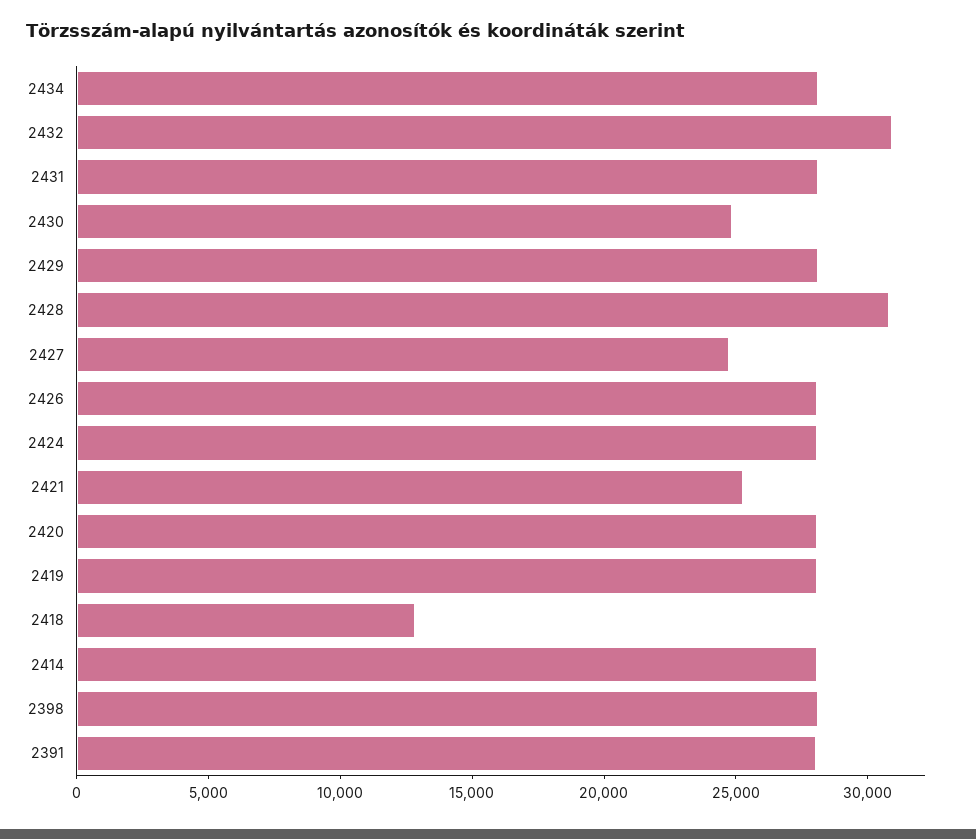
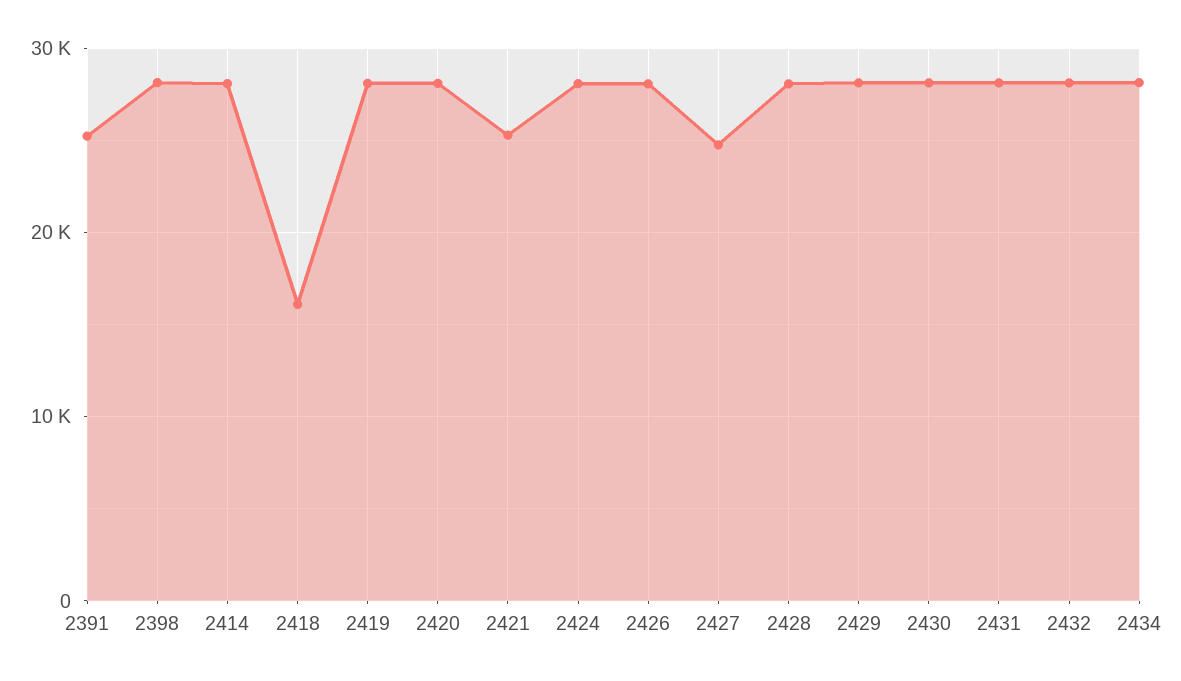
  {
    "2434": 28000,
-   "2432": 31000,
+   "2432": 28000,
    "2431": 28000,
-   "2430": 25000,
+   "2430": 28000,
    "2429": 28000,
-   "2428": 31000,
+   "2428": 28000,
    "2427": 25000,
    "2426": 28000,
    "2424": 28000,
    "2421": 25000,
    "2420": 28000,
    "2419": 28000,
-   "2418": 13000,
+   "2418": 16000,
    "2414": 28000,
    "2398": 28000,
-   "2391": 28000
+   "2391": 25000
  }

